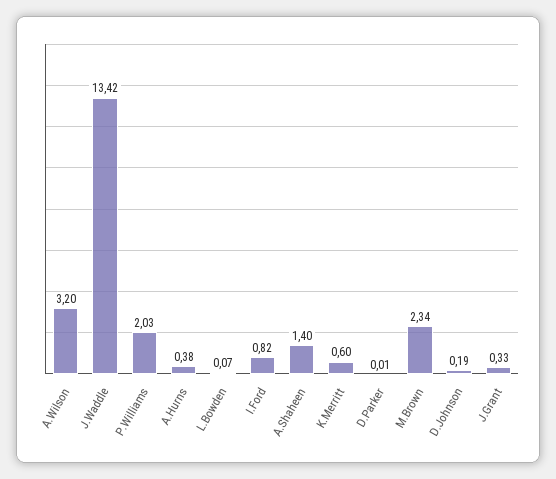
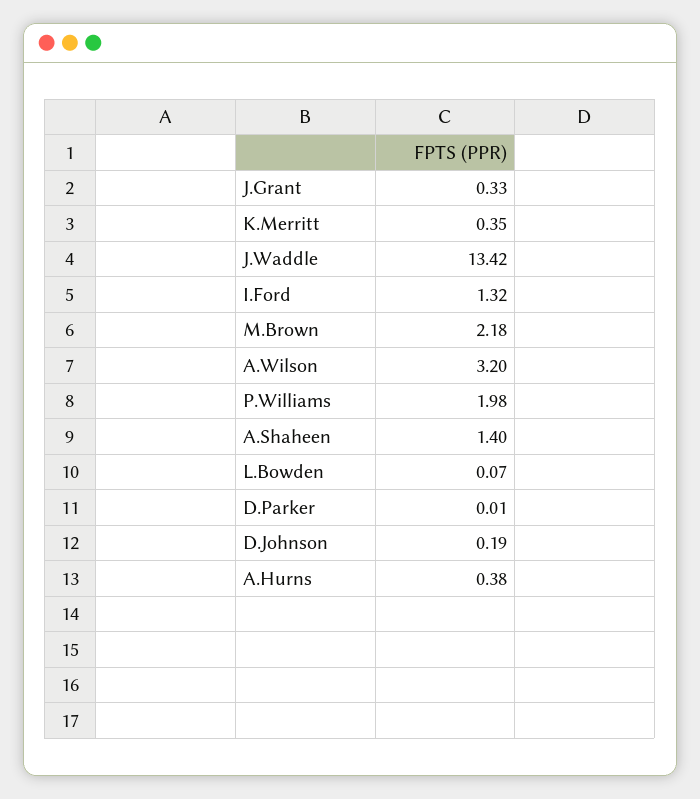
  {
    "A.Wilson": 3.2,
    "J.Waddle": 13.42,
-   "P.Williams": 2.03,
+   "P.Williams": 1.98,
    "A.Hurns": 0.38,
    "L.Bowden": 0.07,
-   "I.Ford": 0.82,
+   "I.Ford": 1.32,
    "A.Shaheen": 1.4,
-   "K.Merritt": 0.6,
+   "K.Merritt": 0.35,
    "D.Parker": 0.01,
-   "M.Brown": 2.34,
+   "M.Brown": 2.18,
    "D.Johnson": 0.19,
    "J.Grant": 0.33
  }

